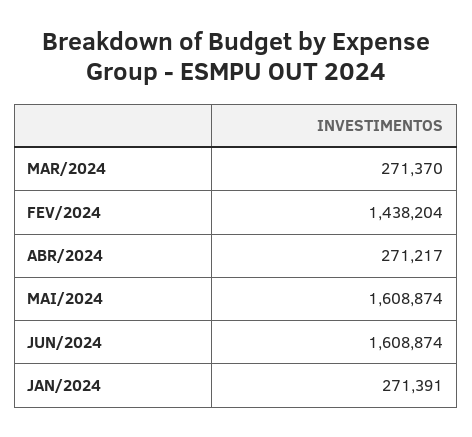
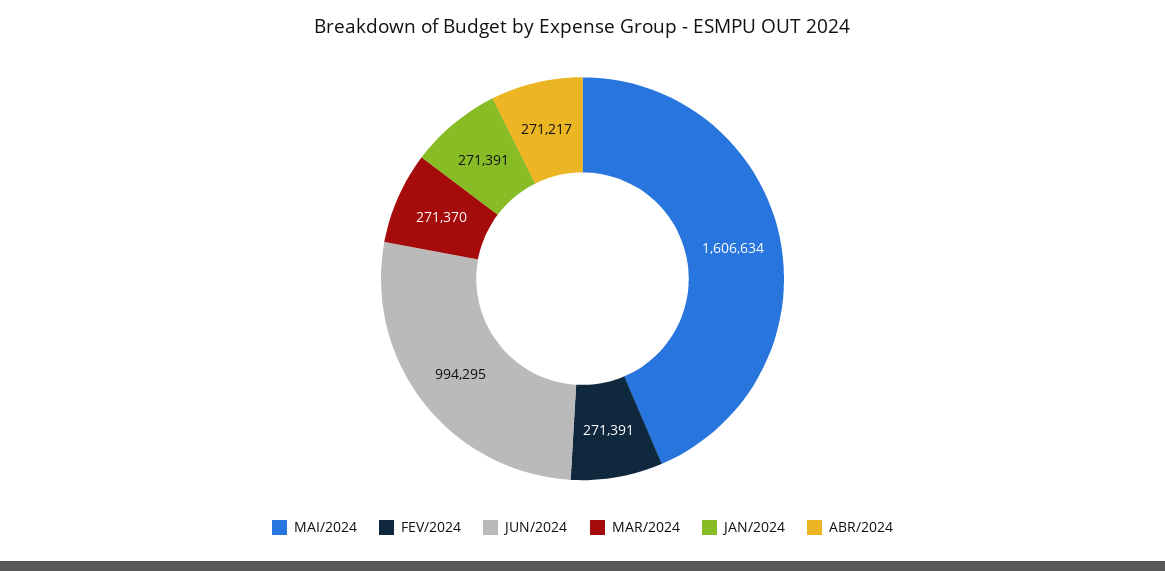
  {
    "MAR/2024": 271370,
-   "FEV/2024": 1438204,
+   "FEV/2024": 271391,
    "ABR/2024": 271217,
-   "MAI/2024": 1608874,
+   "MAI/2024": 1606634,
-   "JUN/2024": 1608874,
+   "JUN/2024": 994295,
    "JAN/2024": 271391
  }

